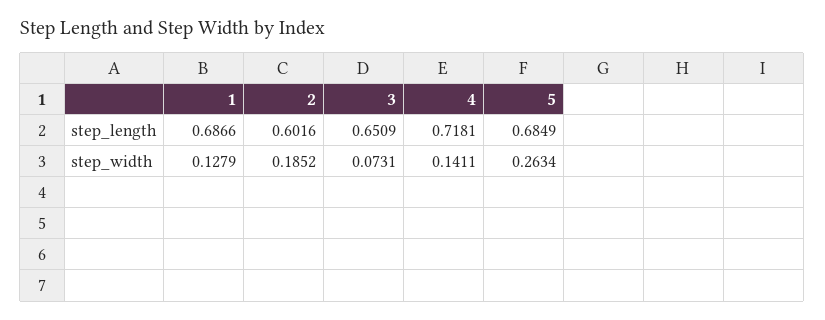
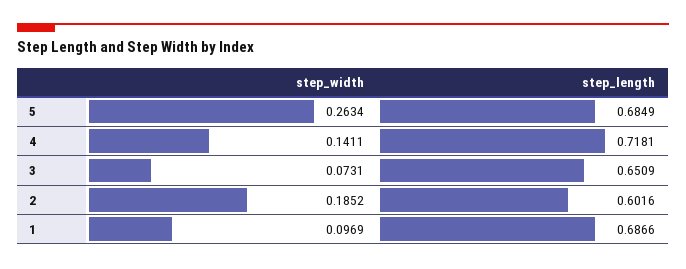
  {
    "1": {
      "step_length": 0.6866,
-     "step_width": 0.1279
+     "step_width": 0.0969
    },
    "2": {
      "step_length": 0.6016,
      "step_width": 0.1852
    },
    "3": {
      "step_length": 0.6509,
      "step_width": 0.0731
    },
    "4": {
      "step_length": 0.7181,
      "step_width": 0.1411
    },
    "5": {
      "step_length": 0.6849,
      "step_width": 0.2634
    }
  }

